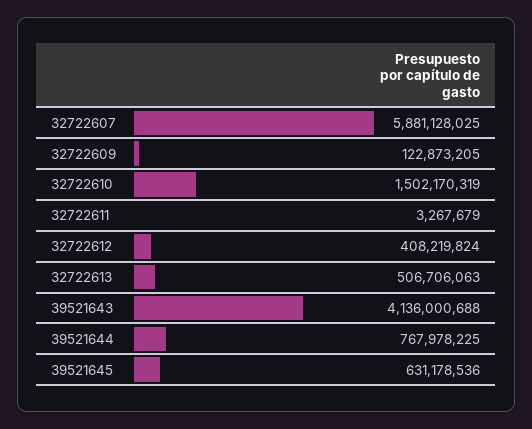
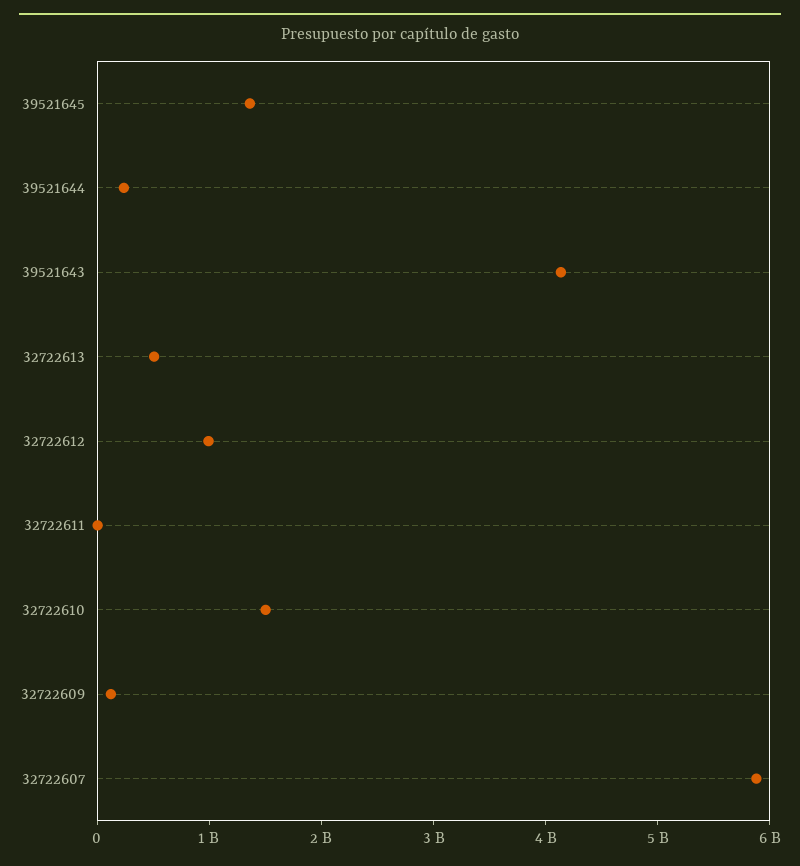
  {
    "32722607": 5881128025,
    "32722609": 122873205,
    "32722610": 1502170319,
    "32722611": 3267679,
-   "32722612": 408219824,
+   "32722612": 1000000000,
    "32722613": 506706063,
    "39521643": 4136000688,
-   "39521644": 767978225,
+   "39521644": 200000000,
-   "39521645": 631178536
+   "39521645": 1400000000
  }

